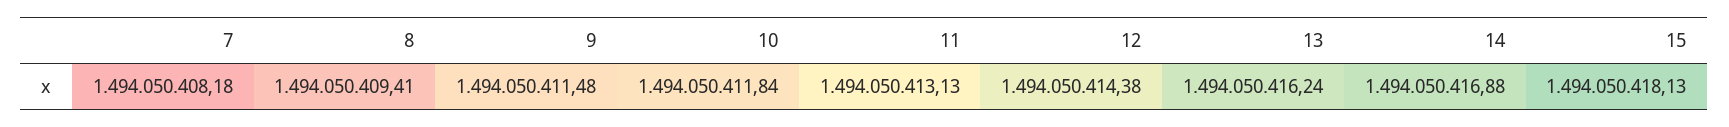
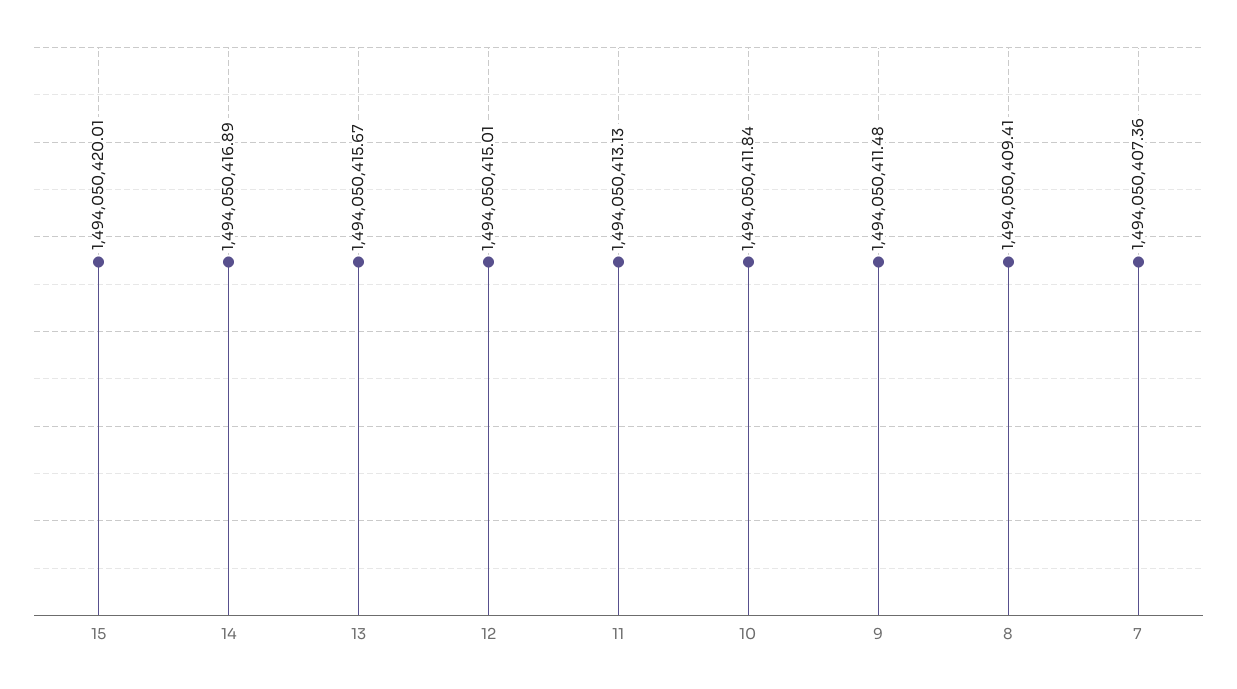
  {
-   "7": 1494050408.18,
+   "7": 1494050407.36,
    "8": 1494050409.41,
    "9": 1494050411.48,
    "10": 1494050411.84,
    "11": 1494050413.13,
-   "12": 1494050414.38,
+   "12": 1494050415.01,
-   "13": 1494050416.24,
+   "13": 1494050415.67,
-   "14": 1494050416.88,
+   "14": 1494050416.89,
-   "15": 1494050418.13
+   "15": 1494050420.01
  }

